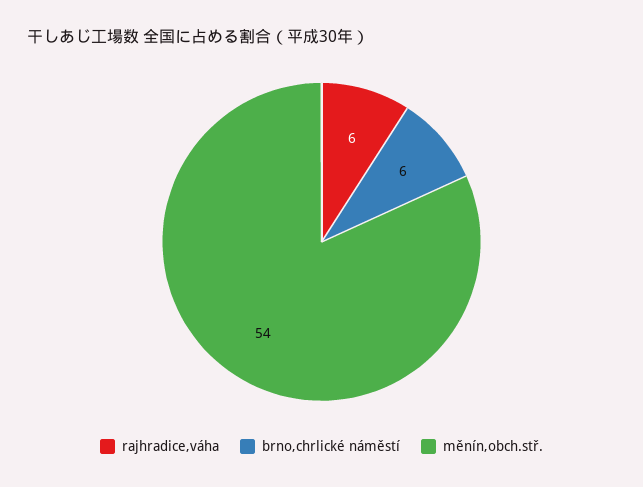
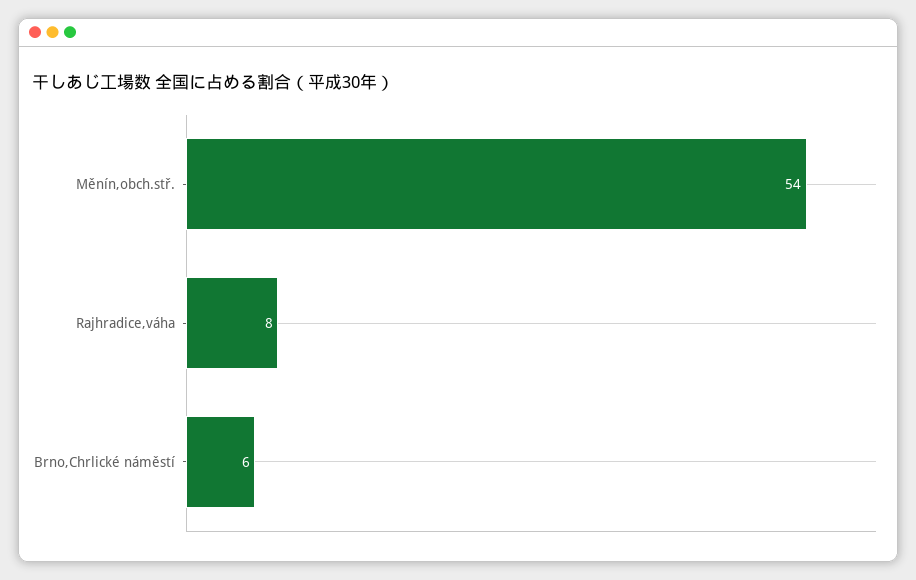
  {
-   "rajhradice,váha": 6,
+   "rajhradice,váha": 8,
    "brno,chrlické náměstí": 6,
    "měnín,obch.stř.": 54
  }

